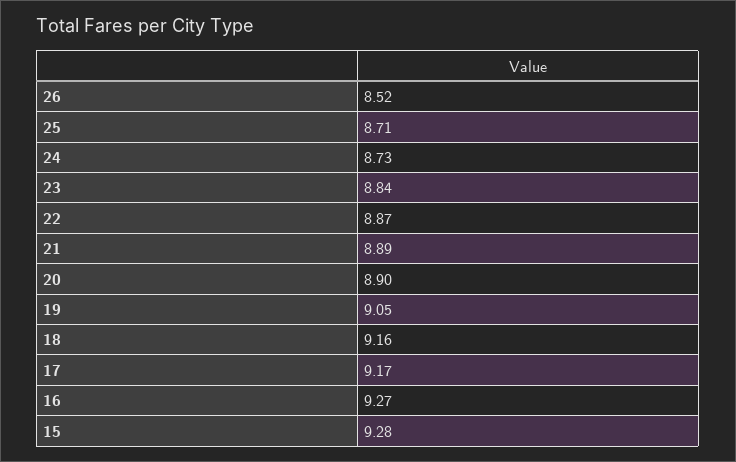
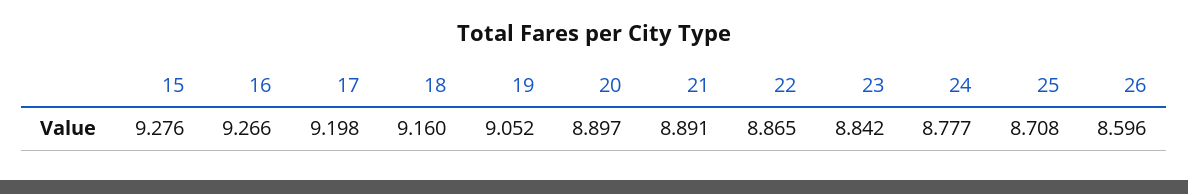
  {
-   "26": 8.52,
+   "26": 8.596,
    "25": 8.708,
-   "24": 8.73,
+   "24": 8.777,
    "23": 8.842,
    "22": 8.865,
    "21": 8.891,
    "20": 8.897,
    "19": 9.052,
    "18": 9.16,
-   "17": 9.17,
+   "17": 9.198,
    "16": 9.266,
    "15": 9.276
  }

